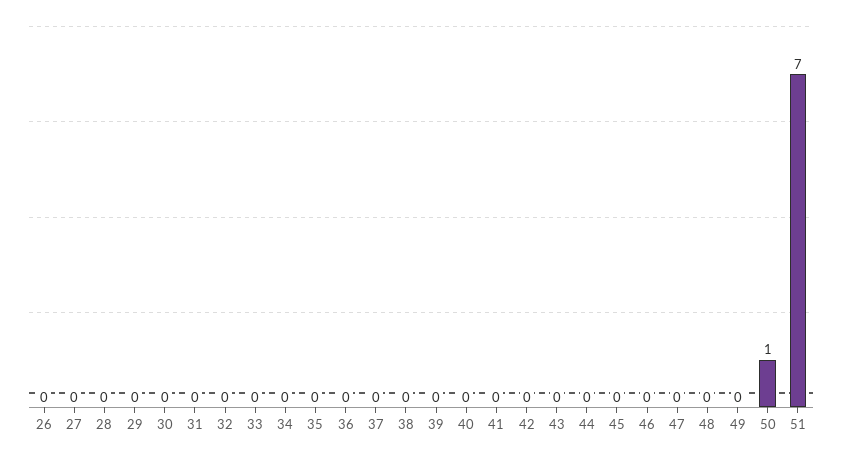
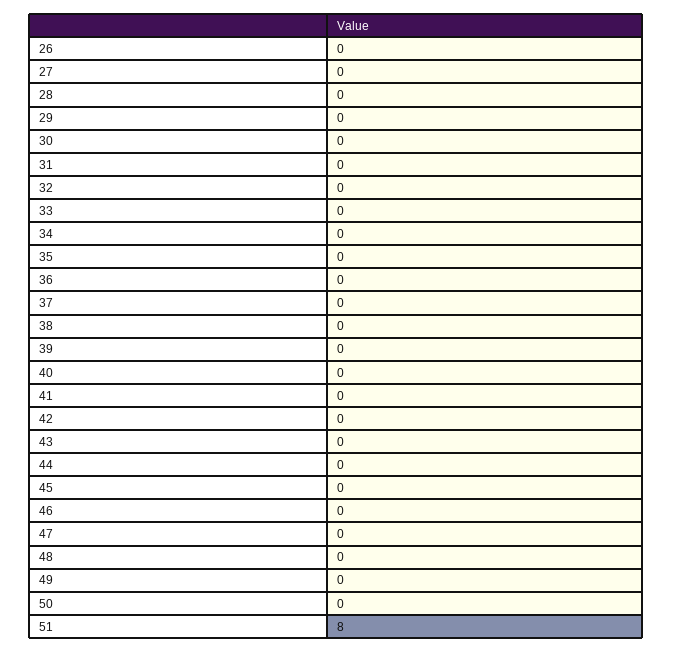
  {
    "26": 0,
    "27": 0,
    "28": 0,
    "29": 0,
    "30": 0,
    "31": 0,
    "32": 0,
    "33": 0,
    "34": 0,
    "35": 0,
    "36": 0,
    "37": 0,
    "38": 0,
    "39": 0,
    "40": 0,
    "41": 0,
    "42": 0,
    "43": 0,
    "44": 0,
    "45": 0,
    "46": 0,
    "47": 0,
    "48": 0,
    "49": 0,
-   "50": 1,
+   "50": 0,
-   "51": 7
+   "51": 8
  }

